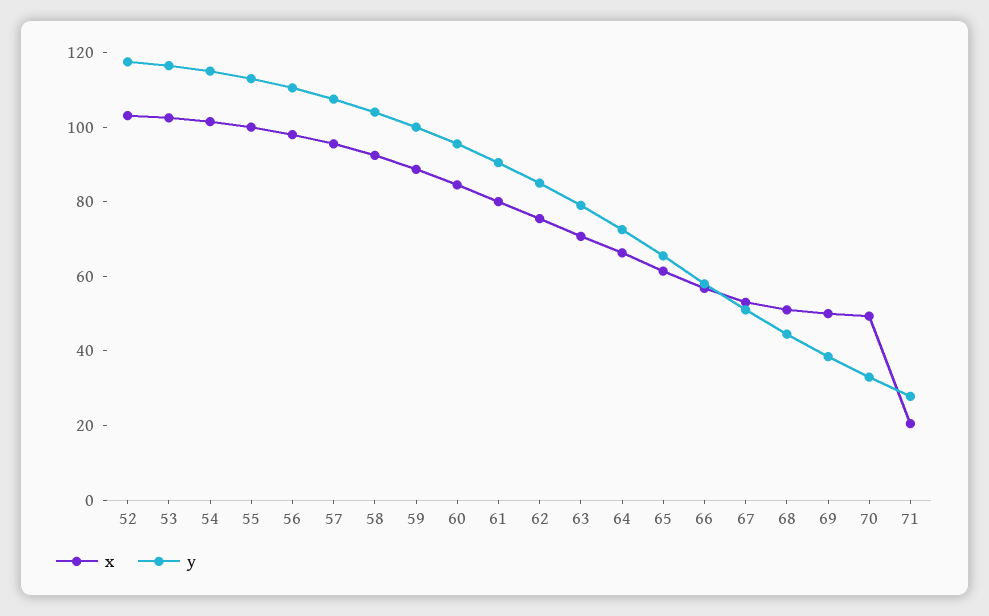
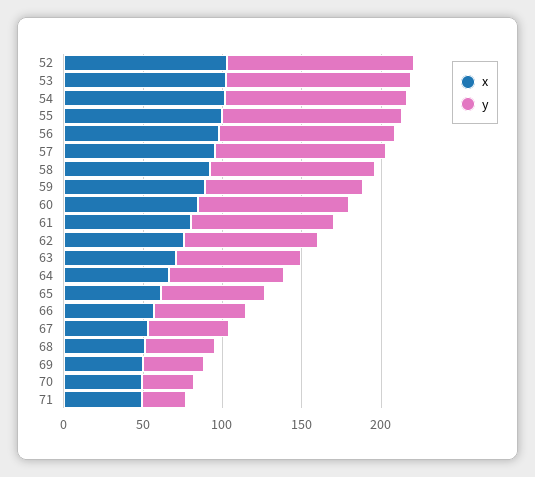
  {
    "x": {
      "52": 105,
      "53": 105,
      "54": 100,
      "55": 100,
      "56": 100,
      "57": 95,
      "58": 90,
      "59": 90,
      "60": 85,
      "61": 80,
      "62": 75,
      "63": 70,
      "64": 65,
      "65": 60,
      "66": 55,
      "67": 55,
      "68": 50,
      "69": 50,
      "70": 50,
-     "71": 20
+     "71": 50
    },
    "y": {
      "52": 120,
      "53": 115,
      "54": 115,
      "55": 115,
      "56": 110,
      "57": 110,
      "58": 105,
      "59": 100,
      "60": 95,
      "61": 90,
      "62": 85,
      "63": 80,
      "64": 75,
      "65": 65,
      "66": 60,
      "67": 50,
      "68": 45,
      "69": 40,
      "70": 35,
      "71": 30
    }
  }

